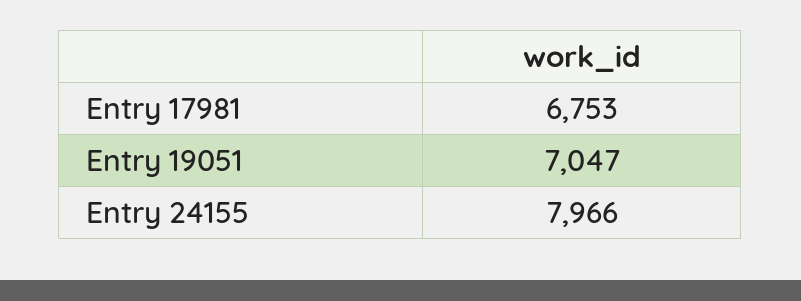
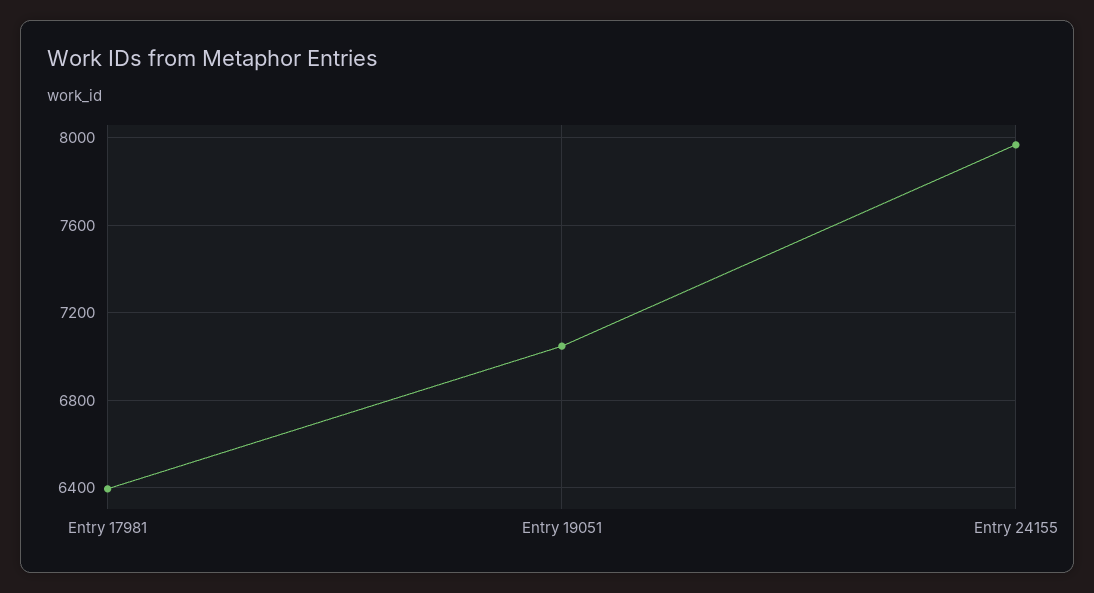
  {
-   "Entry 17981": 6753,
+   "Entry 17981": 6400,
    "Entry 19051": 7047,
    "Entry 24155": 7966
  }

